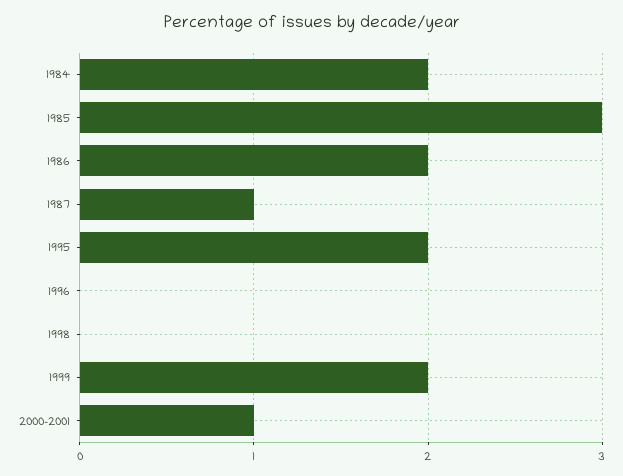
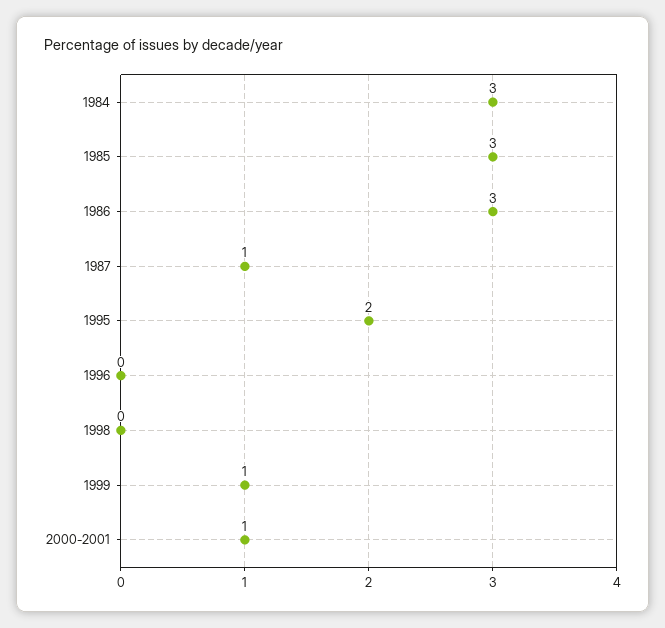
  {
-   "1984": 2,
+   "1984": 3,
    "1985": 3,
-   "1986": 2,
+   "1986": 3,
    "1987": 1,
    "1995": 2,
    "1996": 0,
    "1998": 0,
-   "1999": 2,
+   "1999": 1,
    "2000-2001": 1
  }

